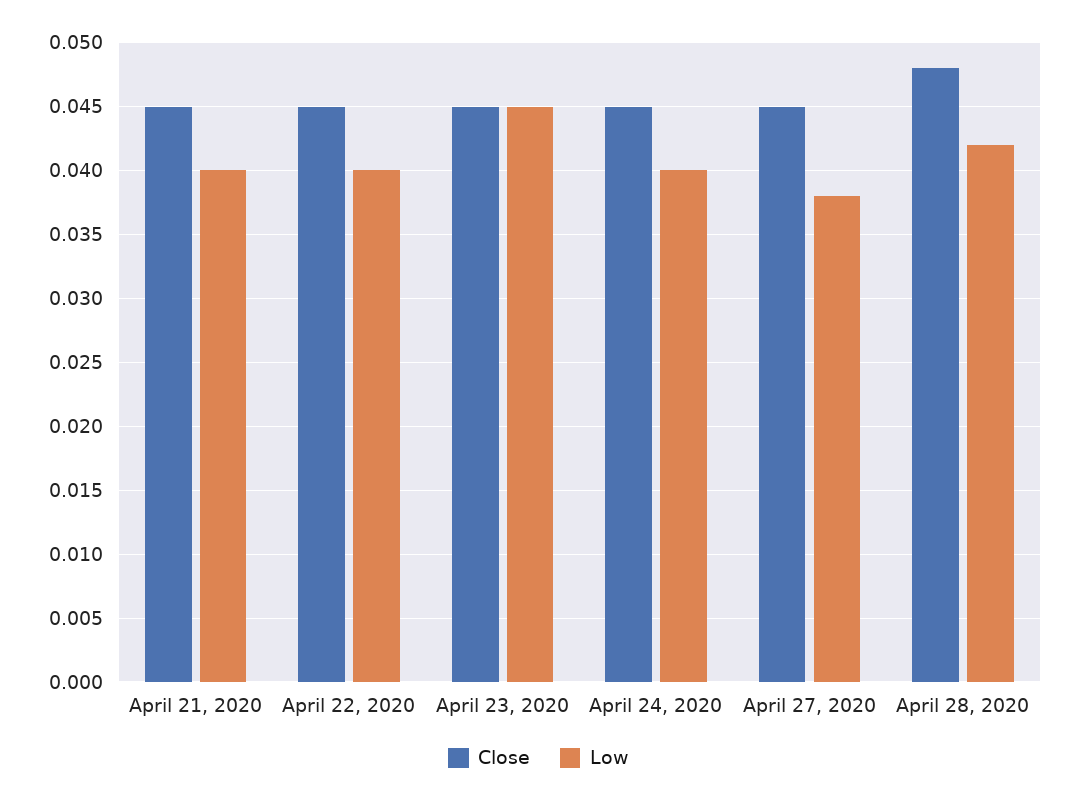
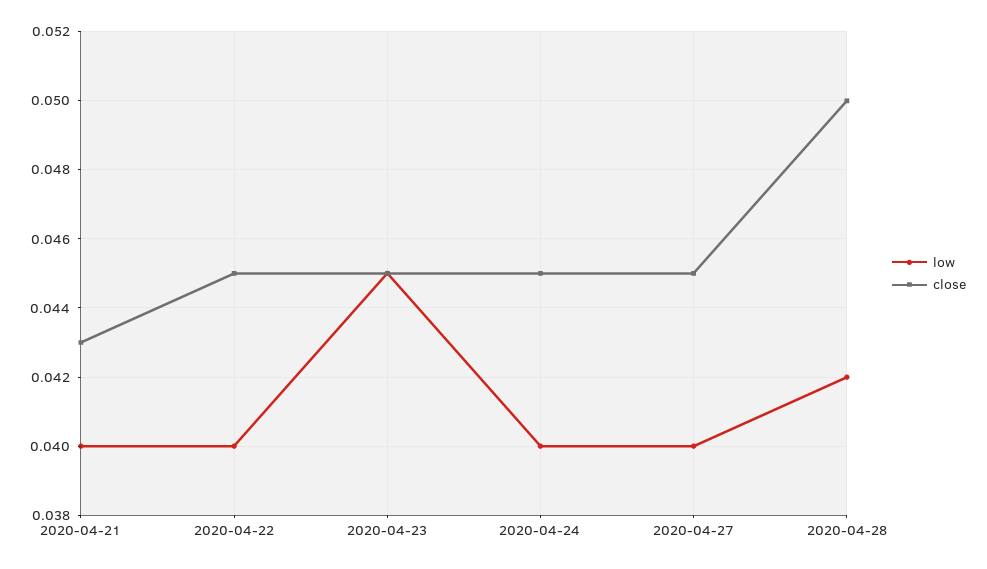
  {
    "Close": {
-     "April 21, 2020": 0.045,
+     "April 21, 2020": 0.043,
      "April 22, 2020": 0.045,
      "April 23, 2020": 0.045,
      "April 24, 2020": 0.045,
      "April 27, 2020": 0.045,
-     "April 28, 2020": 0.048
+     "April 28, 2020": 0.05
    },
    "Low": {
      "April 21, 2020": 0.04,
      "April 22, 2020": 0.04,
      "April 23, 2020": 0.045,
      "April 24, 2020": 0.04,
-     "April 27, 2020": 0.038,
+     "April 27, 2020": 0.04,
      "April 28, 2020": 0.042
    }
  }

